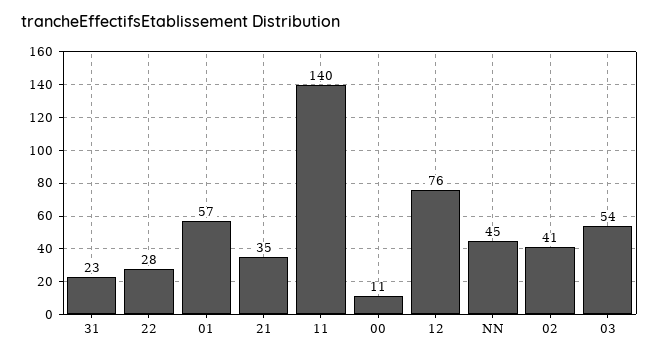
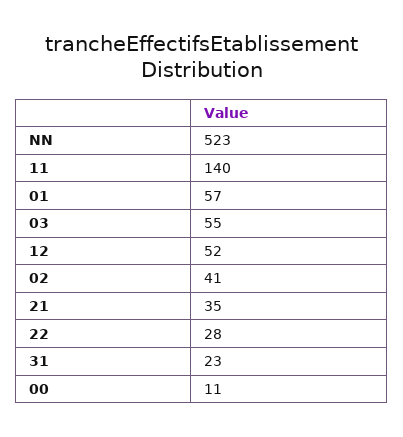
  {
    "31": 23,
    "22": 28,
    "01": 57,
    "21": 35,
    "11": 140,
    "00": 11,
-   "12": 76,
+   "12": 52,
-   "NN": 45,
+   "NN": 523,
    "02": 41,
-   "03": 54
+   "03": 55
  }

